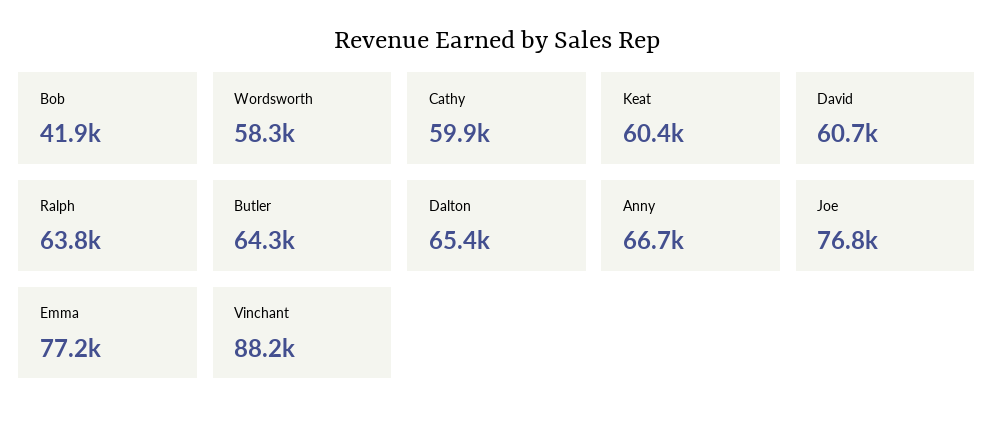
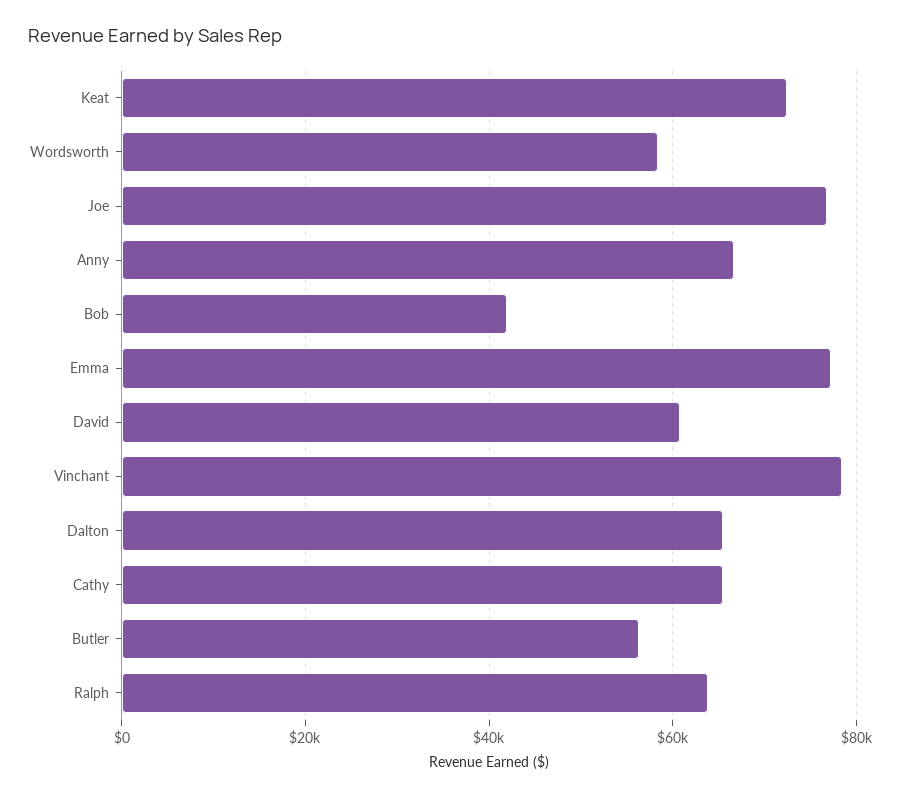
  {
    "Bob": 41900,
    "Wordsworth": 58300,
-   "Cathy": 59900,
+   "Cathy": 66000,
-   "Keat": 60400,
+   "Keat": 72000,
    "David": 60700,
    "Ralph": 63800,
-   "Butler": 64300,
+   "Butler": 56000,
    "Dalton": 65400,
    "Anny": 66700,
    "Joe": 76800,
    "Emma": 77200,
-   "Vinchant": 88200
+   "Vinchant": 78000
  }

